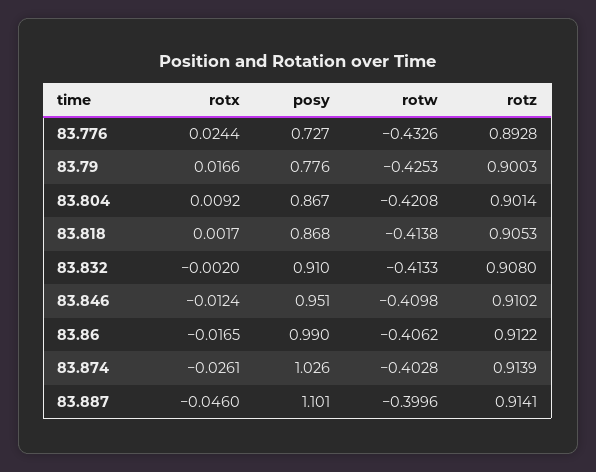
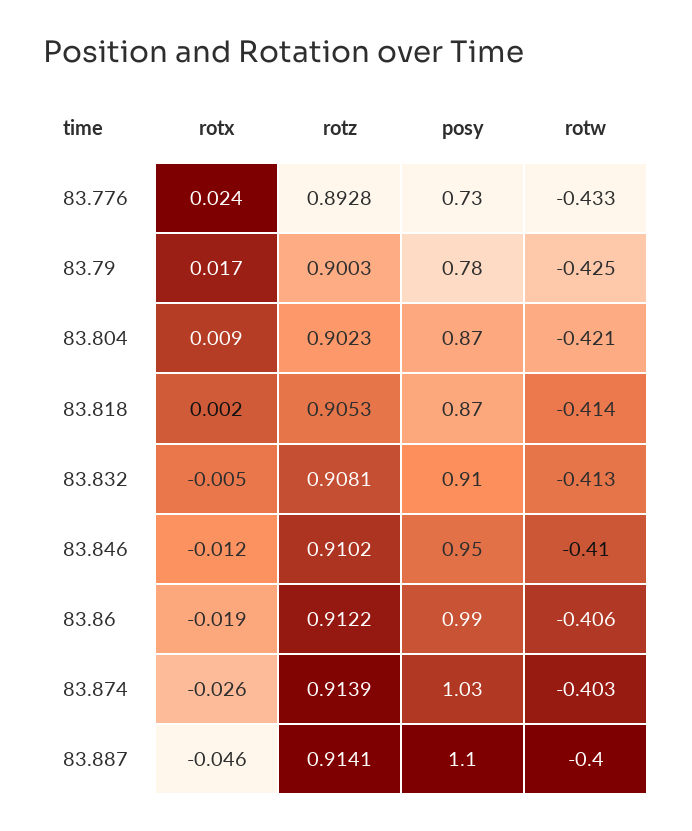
  {
    "rotx": {
      "83.776": 0.0244,
      "83.79": 0.0166,
      "83.804": 0.0092,
      "83.818": 0.0017,
-     "83.832": -0.002,
+     "83.832": -0.005,
      "83.846": -0.0124,
-     "83.86": -0.0165,
+     "83.86": -0.019,
      "83.874": -0.0261,
      "83.887": -0.046
    },
    "posy": {
      "83.776": 0.727,
      "83.79": 0.776,
      "83.804": 0.867,
      "83.818": 0.868,
      "83.832": 0.91,
      "83.846": 0.951,
      "83.86": 0.99,
      "83.874": 1.026,
      "83.887": 1.101
    },
    "rotw": {
      "83.776": -0.4326,
      "83.79": -0.4253,
      "83.804": -0.4208,
      "83.818": -0.4138,
      "83.832": -0.4133,
      "83.846": -0.4098,
      "83.86": -0.4062,
      "83.874": -0.4028,
      "83.887": -0.3996
    },
    "rotz": {
      "83.776": 0.8928,
      "83.79": 0.9003,
-     "83.804": 0.9014,
+     "83.804": 0.9023,
      "83.818": 0.9053,
-     "83.832": 0.908,
+     "83.832": 0.9081,
      "83.846": 0.9102,
      "83.86": 0.9122,
      "83.874": 0.9139,
      "83.887": 0.9141
    }
  }

